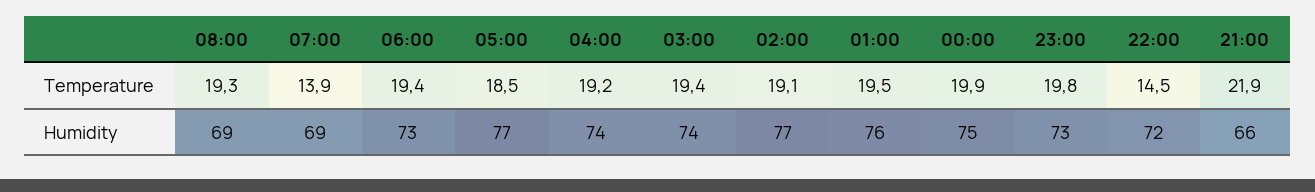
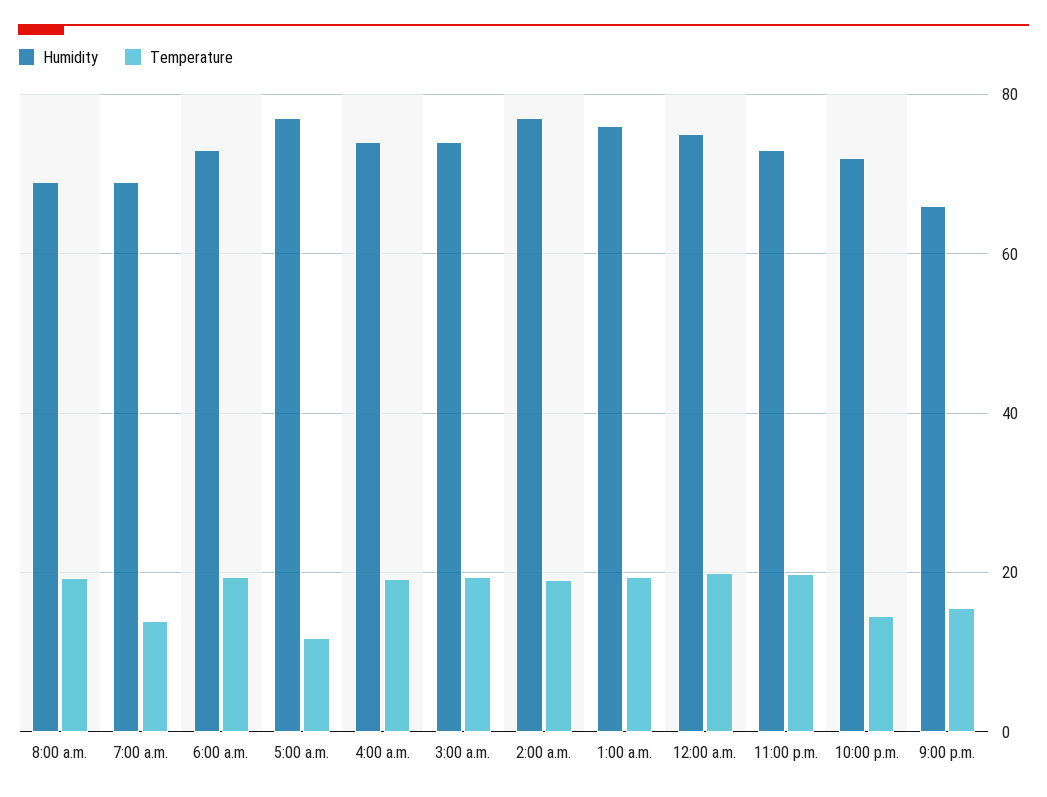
  {
    "Temperature": {
      "08:00": 19.3,
      "07:00": 13.9,
      "06:00": 19.4,
-     "05:00": 18.5,
+     "05:00": 12,
      "04:00": 19.2,
      "03:00": 19.4,
      "02:00": 19.1,
      "01:00": 19.5,
      "00:00": 19.9,
      "23:00": 19.8,
      "22:00": 14.5,
-     "21:00": 21.9
+     "21:00": 16
    },
    "Humidity": {
      "08:00": 69,
      "07:00": 69,
      "06:00": 73,
      "05:00": 77,
      "04:00": 74,
      "03:00": 74,
      "02:00": 77,
      "01:00": 76,
      "00:00": 75,
      "23:00": 73,
      "22:00": 72,
      "21:00": 66
    }
  }

